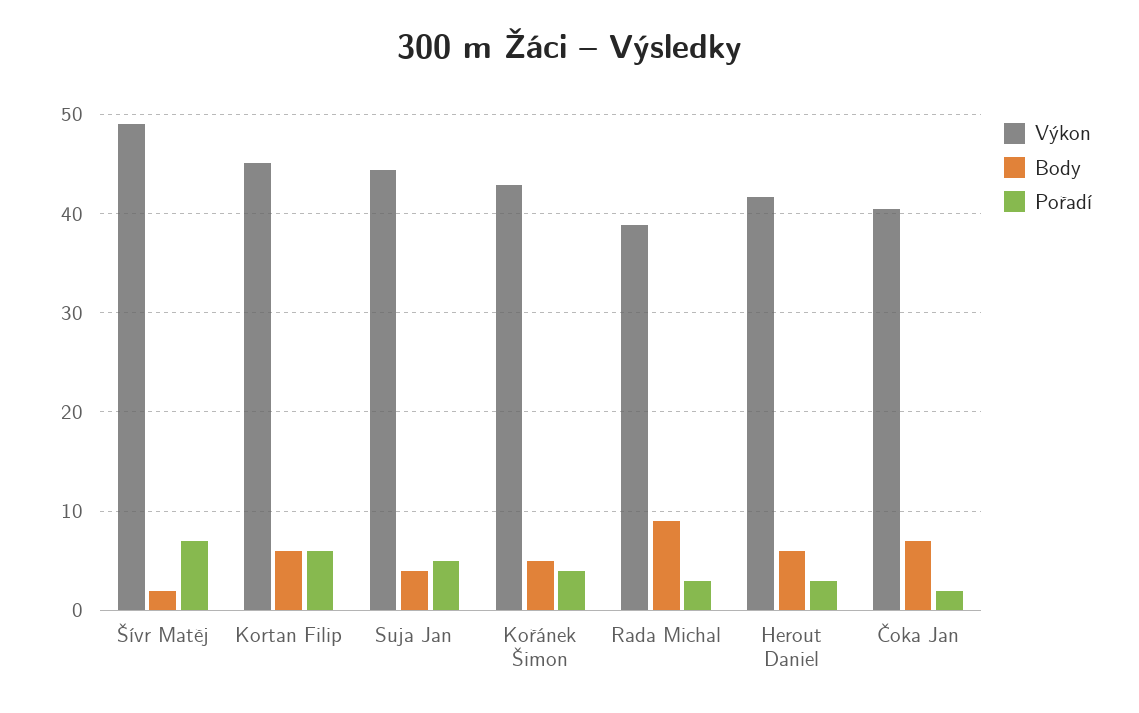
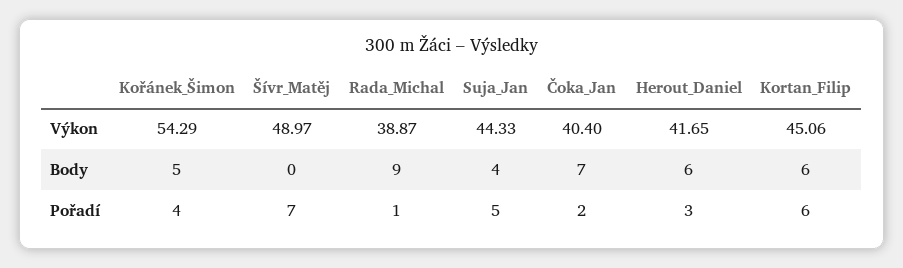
  {
    "Výkon": {
      "Šívr Matěj": 48.97,
      "Kortan Filip": 45.06,
      "Suja Jan": 44.33,
-     "Kořánek Šimon": 43,
+     "Kořánek Šimon": 54.29,
      "Rada Michal": 38.87,
      "Herout Daniel": 41.65,
      "Čoka Jan": 40.4
    },
    "Body": {
-     "Šívr Matěj": 2,
+     "Šívr Matěj": 0,
      "Kortan Filip": 6,
      "Suja Jan": 4,
      "Kořánek Šimon": 5,
      "Rada Michal": 9,
      "Herout Daniel": 6,
      "Čoka Jan": 7
    },
    "Pořadí": {
      "Šívr Matěj": 7,
      "Kortan Filip": 6,
      "Suja Jan": 5,
      "Kořánek Šimon": 4,
-     "Rada Michal": 3,
+     "Rada Michal": 1,
      "Herout Daniel": 3,
      "Čoka Jan": 2
    }
  }

